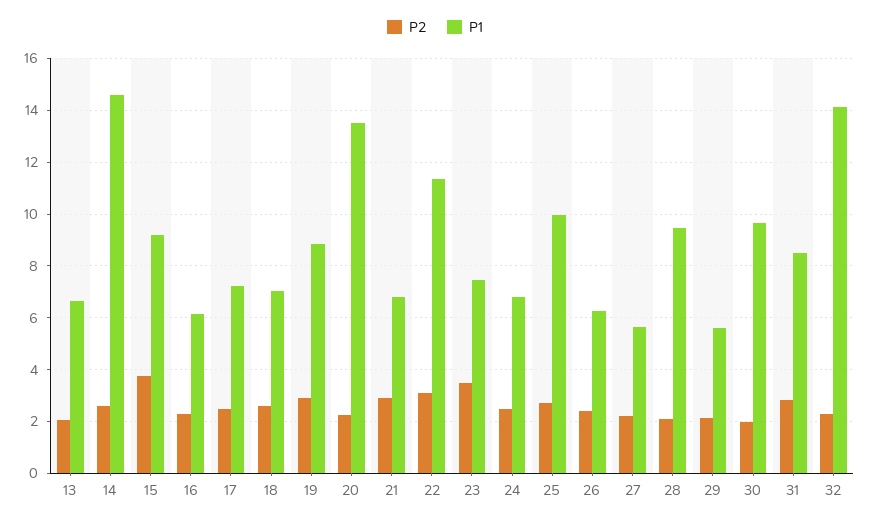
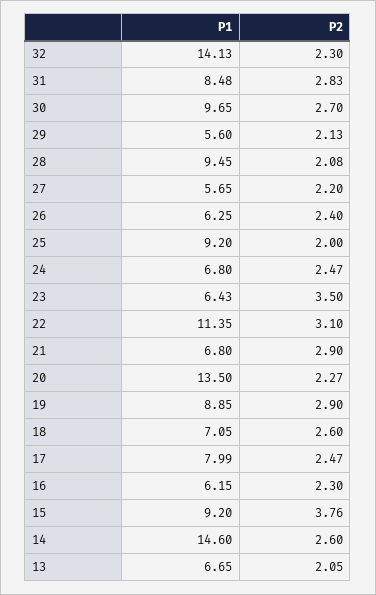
  {
    "P2": {
      "13": 2.05,
      "14": 2.6,
      "15": 3.76,
      "16": 2.3,
      "17": 2.47,
      "18": 2.6,
      "19": 2.9,
      "20": 2.27,
      "21": 2.9,
      "22": 3.1,
      "23": 3.5,
      "24": 2.47,
-     "25": 2.75,
+     "25": 2,
      "26": 2.4,
      "27": 2.2,
      "28": 2.08,
      "29": 2.13,
-     "30": 2,
+     "30": 2.7,
      "31": 2.83,
      "32": 2.3
    },
    "P1": {
      "13": 6.65,
      "14": 14.6,
      "15": 9.2,
      "16": 6.15,
-     "17": 7.25,
+     "17": 7.99,
      "18": 7.05,
      "19": 8.85,
      "20": 13.5,
      "21": 6.8,
      "22": 11.35,
-     "23": 7.5,
+     "23": 6.43,
      "24": 6.8,
-     "25": 10,
+     "25": 9.2,
      "26": 6.25,
      "27": 5.65,
      "28": 9.45,
      "29": 5.6,
      "30": 9.65,
      "31": 8.48,
      "32": 14.13
    }
  }

